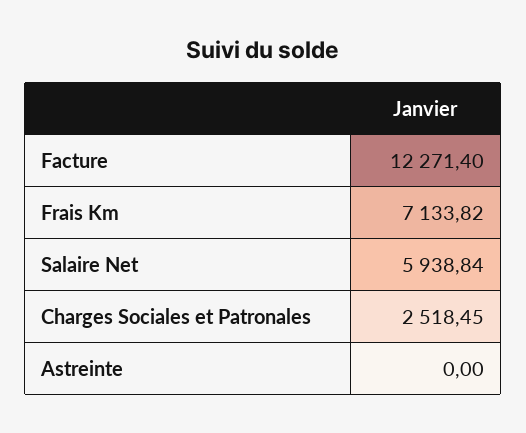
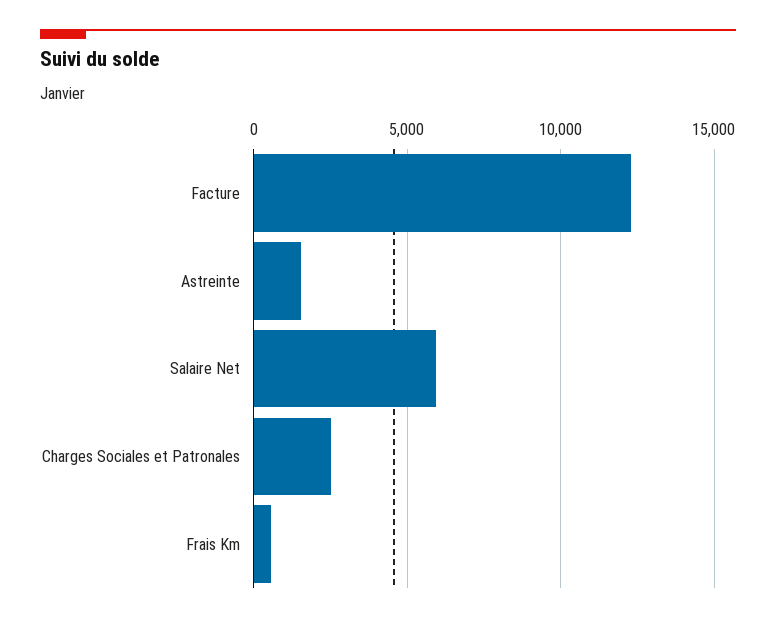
  {
    "Facture": 12271.4,
-   "Frais Km": 7133.82,
+   "Frais Km": 500,
    "Salaire Net": 5938.84,
    "Charges Sociales et Patronales": 2518.45,
-   "Astreinte": 0
+   "Astreinte": 1500
  }

